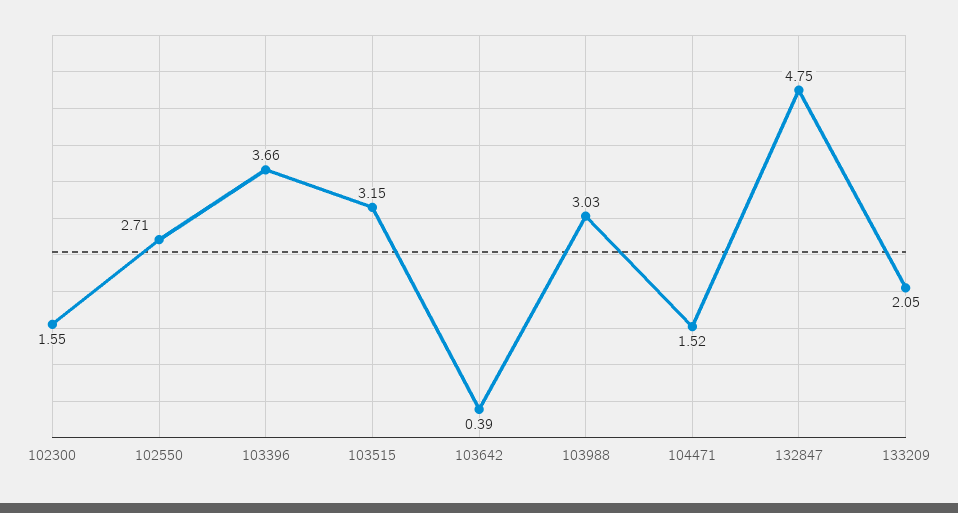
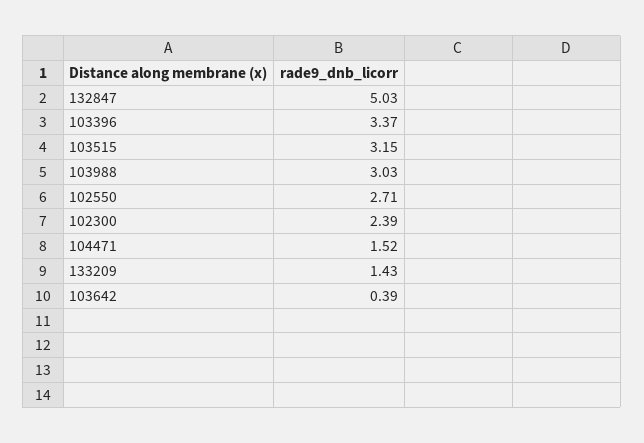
  {
-   "102300": 1.55,
+   "102300": 2.39,
    "102550": 2.71,
-   "103396": 3.66,
+   "103396": 3.37,
    "103515": 3.15,
    "103642": 0.39,
    "103988": 3.03,
    "104471": 1.52,
-   "132847": 4.75,
+   "132847": 5.03,
-   "133209": 2.05
+   "133209": 1.43
  }

